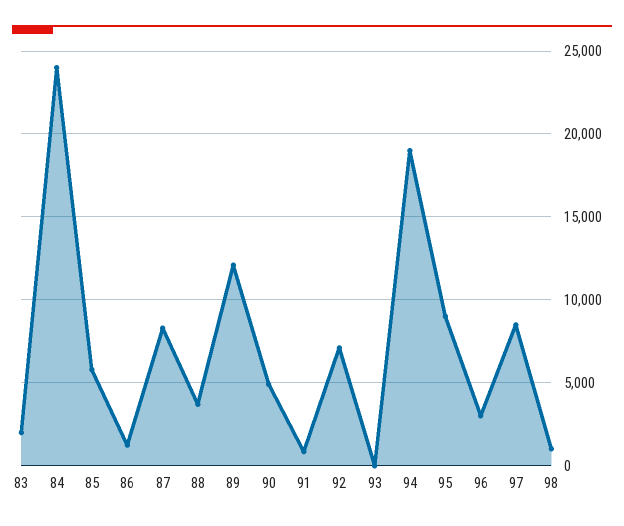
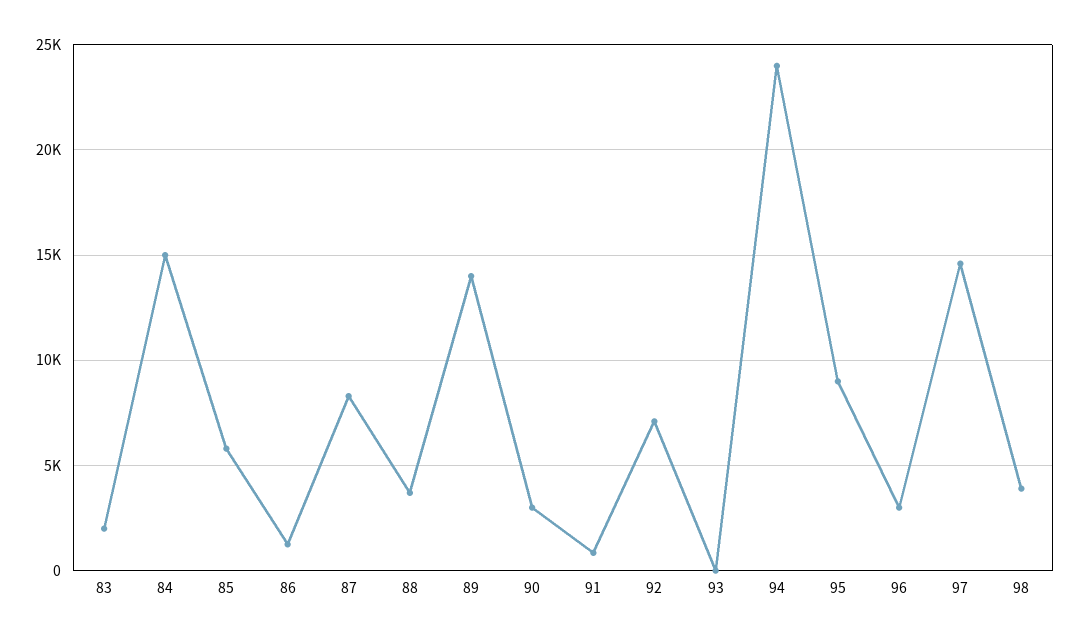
  {
    "83": 2000,
-   "84": 24000,
+   "84": 15000,
    "85": 6000,
    "86": 1500,
    "87": 8500,
    "88": 3500,
-   "89": 12000,
+   "89": 14000,
-   "90": 5000,
+   "90": 3000,
    "91": 1000,
    "92": 7000,
    "93": 0,
-   "94": 19000,
+   "94": 24000,
    "95": 9000,
    "96": 3000,
-   "97": 8500,
+   "97": 14500,
-   "98": 1000
+   "98": 4000
  }

